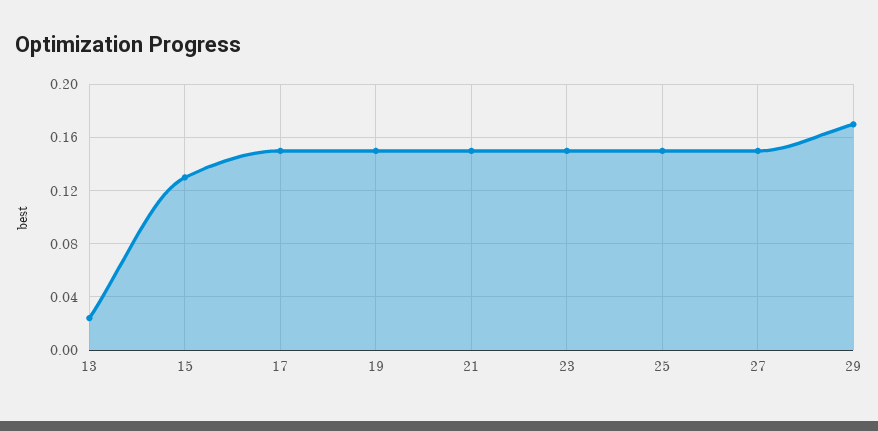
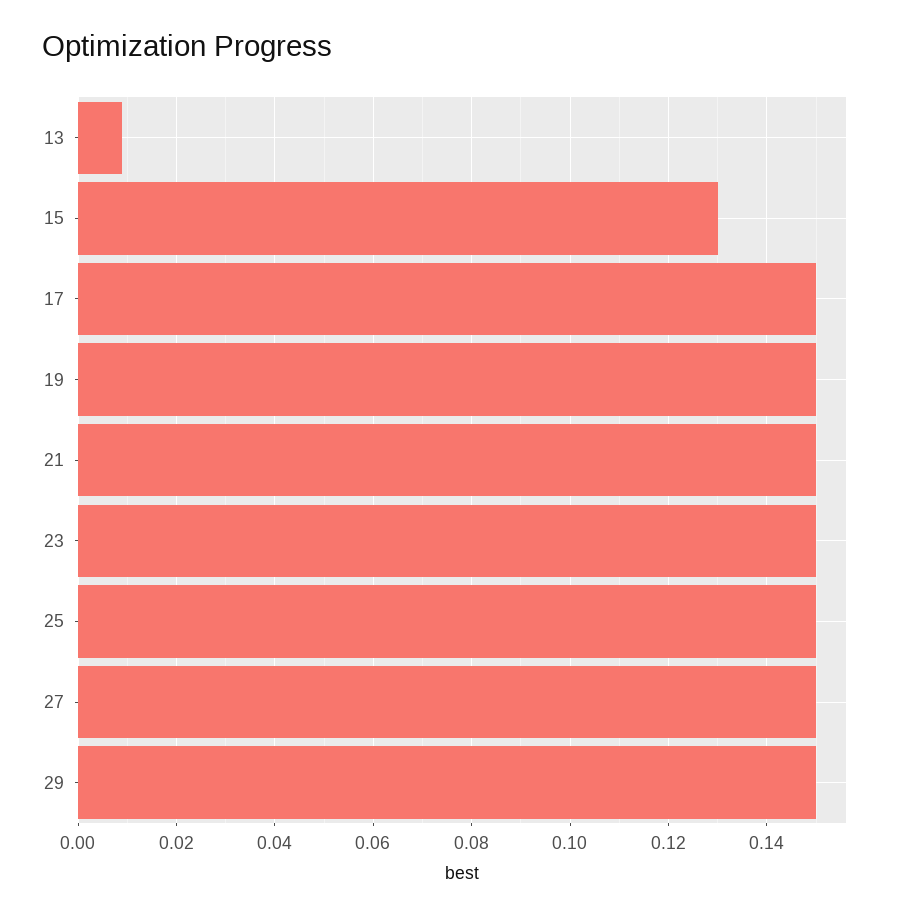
  {
-   "13": 0.025,
+   "13": 0.01,
    "15": 0.13,
    "17": 0.15,
    "19": 0.15,
    "21": 0.15,
    "23": 0.15,
    "25": 0.15,
    "27": 0.15,
-   "29": 0.17
+   "29": 0.15
  }

